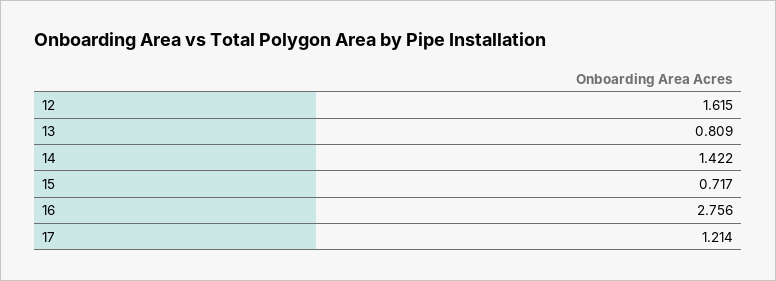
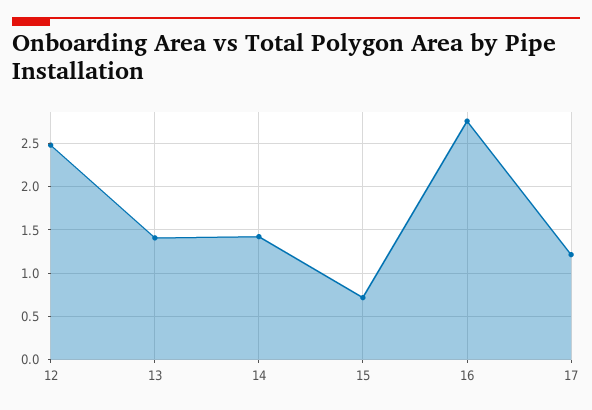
  {
-   "12": 1.615,
+   "12": 2.5,
-   "13": 0.809,
+   "13": 1.4,
    "14": 1.422,
    "15": 0.717,
    "16": 2.756,
    "17": 1.214
  }

